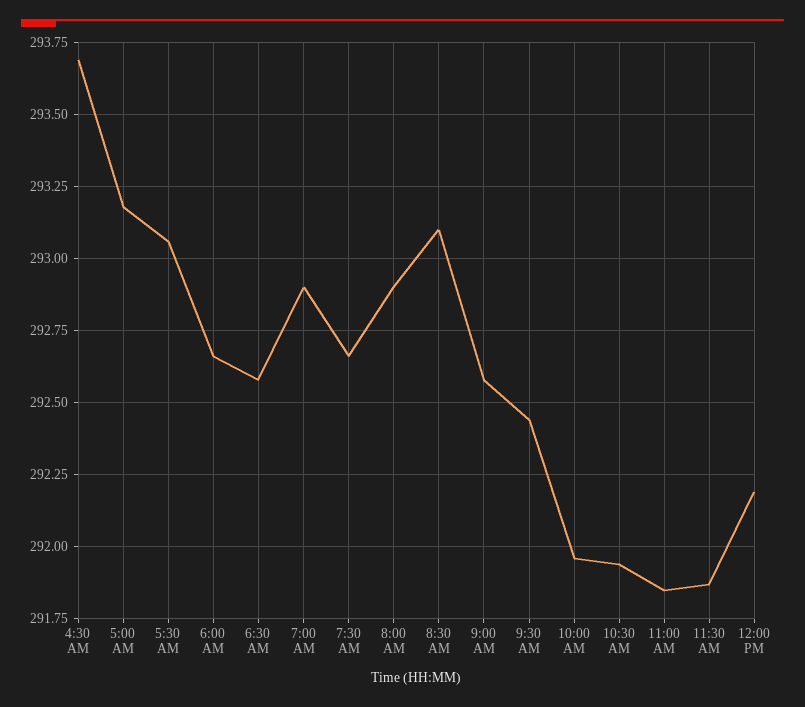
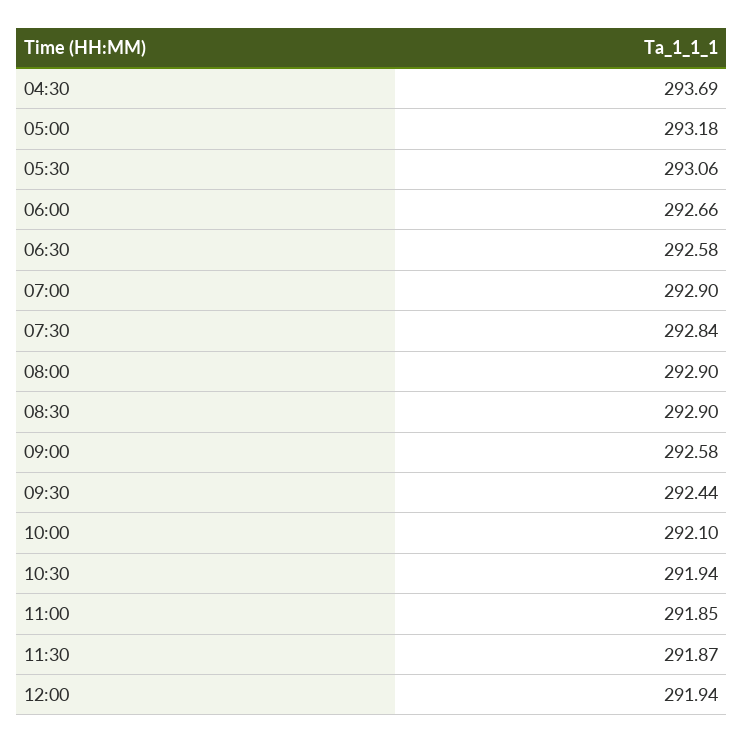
  {
    "4:30 AM": 293.69,
    "5:00 AM": 293.18,
    "5:30 AM": 293.06,
    "6:00 AM": 292.66,
    "6:30 AM": 292.58,
    "7:00 AM": 292.9,
-   "7:30 AM": 292.65,
+   "7:30 AM": 292.84,
    "8:00 AM": 292.9,
-   "8:30 AM": 293.1,
+   "8:30 AM": 292.9,
    "9:00 AM": 292.58,
    "9:30 AM": 292.44,
-   "10:00 AM": 291.95,
+   "10:00 AM": 292.1,
    "10:30 AM": 291.94,
    "11:00 AM": 291.85,
    "11:30 AM": 291.87,
-   "12:00 PM": 292.2
+   "12:00 PM": 291.94
  }

